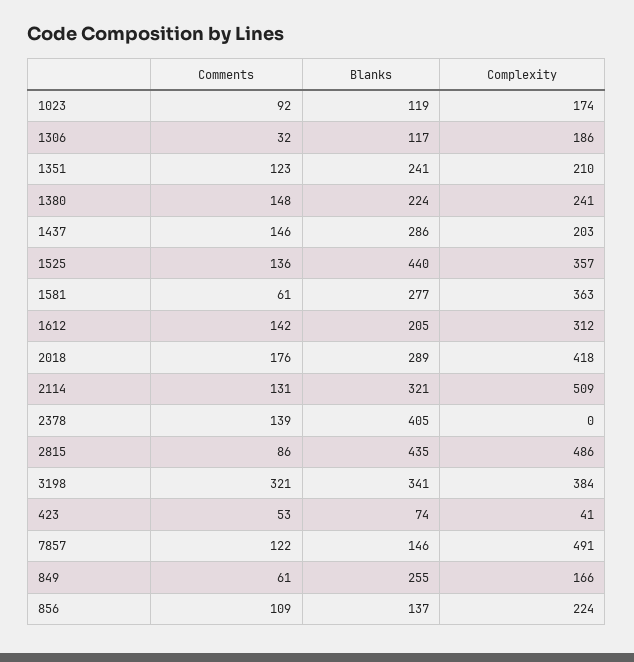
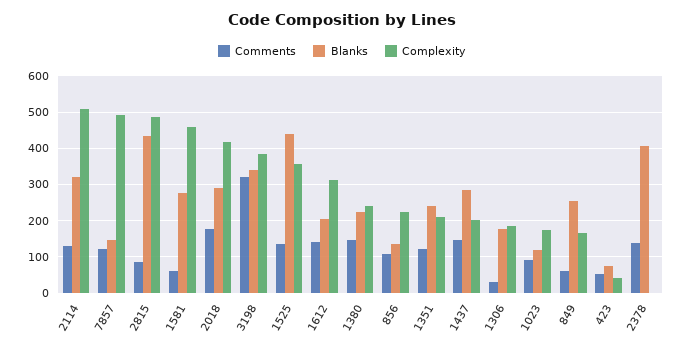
  {
    "Comments": {
      "1023": 92,
      "1306": 32,
      "1351": 123,
      "1380": 148,
      "1437": 146,
      "1525": 136,
      "1581": 61,
      "1612": 142,
      "2018": 176,
      "2114": 131,
      "2378": 139,
      "2815": 86,
      "3198": 321,
      "423": 53,
      "7857": 122,
      "849": 61,
      "856": 109
    },
    "Blanks": {
      "1023": 119,
-     "1306": 117,
+     "1306": 180,
      "1351": 241,
      "1380": 224,
      "1437": 286,
      "1525": 440,
      "1581": 277,
      "1612": 205,
      "2018": 289,
      "2114": 321,
      "2378": 405,
      "2815": 435,
      "3198": 341,
      "423": 74,
      "7857": 146,
      "849": 255,
      "856": 137
    },
    "Complexity": {
      "1023": 174,
      "1306": 186,
      "1351": 210,
      "1380": 241,
      "1437": 203,
      "1525": 357,
-     "1581": 363,
+     "1581": 460,
      "1612": 312,
      "2018": 418,
      "2114": 509,
      "2378": 0,
      "2815": 486,
      "3198": 384,
      "423": 41,
      "7857": 491,
      "849": 166,
      "856": 224
    }
  }

